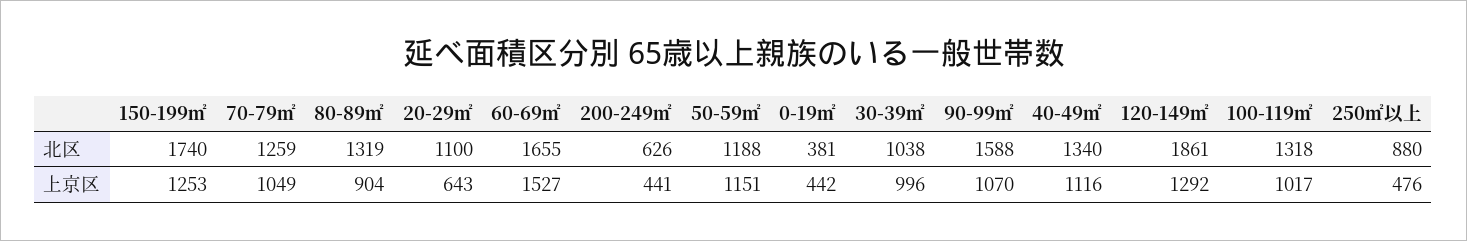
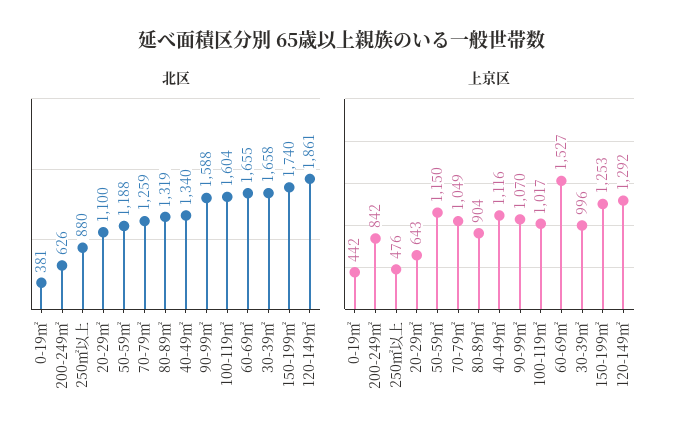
  {
    "北区": {
      "150-199㎡": 1740,
      "70-79㎡": 1259,
      "80-89㎡": 1319,
      "20-29㎡": 1100,
      "60-69㎡": 1655,
      "200-249㎡": 626,
      "50-59㎡": 1188,
      "0-19㎡": 381,
-     "30-39㎡": 1038,
+     "30-39㎡": 1658,
      "90-99㎡": 1588,
      "40-49㎡": 1340,
      "120-149㎡": 1861,
-     "100-119㎡": 1318,
+     "100-119㎡": 1604,
      "250㎡以上": 880
    },
    "上京区": {
      "150-199㎡": 1253,
      "70-79㎡": 1049,
      "80-89㎡": 904,
      "20-29㎡": 643,
      "60-69㎡": 1527,
-     "200-249㎡": 441,
+     "200-249㎡": 842,
-     "50-59㎡": 1151,
+     "50-59㎡": 1150,
      "0-19㎡": 442,
      "30-39㎡": 996,
      "90-99㎡": 1070,
      "40-49㎡": 1116,
      "120-149㎡": 1292,
      "100-119㎡": 1017,
      "250㎡以上": 476
    }
  }

